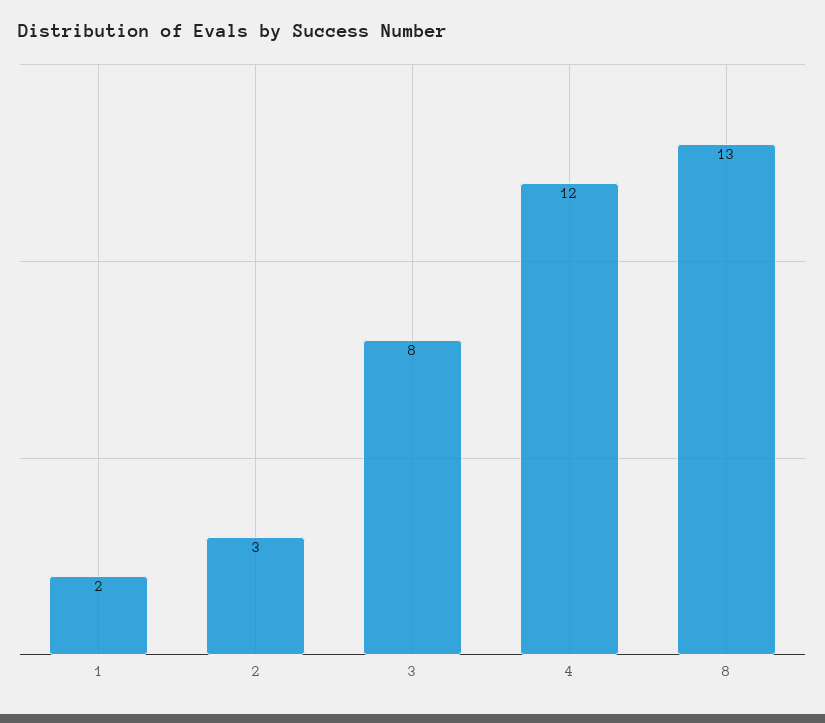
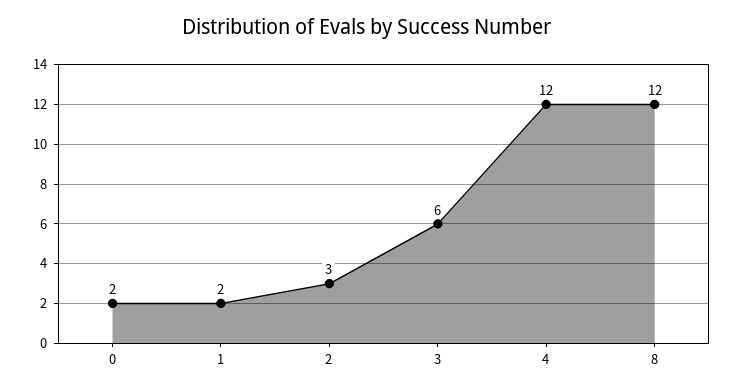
  {
    "1": 2,
    "2": 3,
-   "3": 8,
+   "3": 6,
    "4": 12,
-   "8": 13
+   "8": 12,
+   "0": 2
  }

